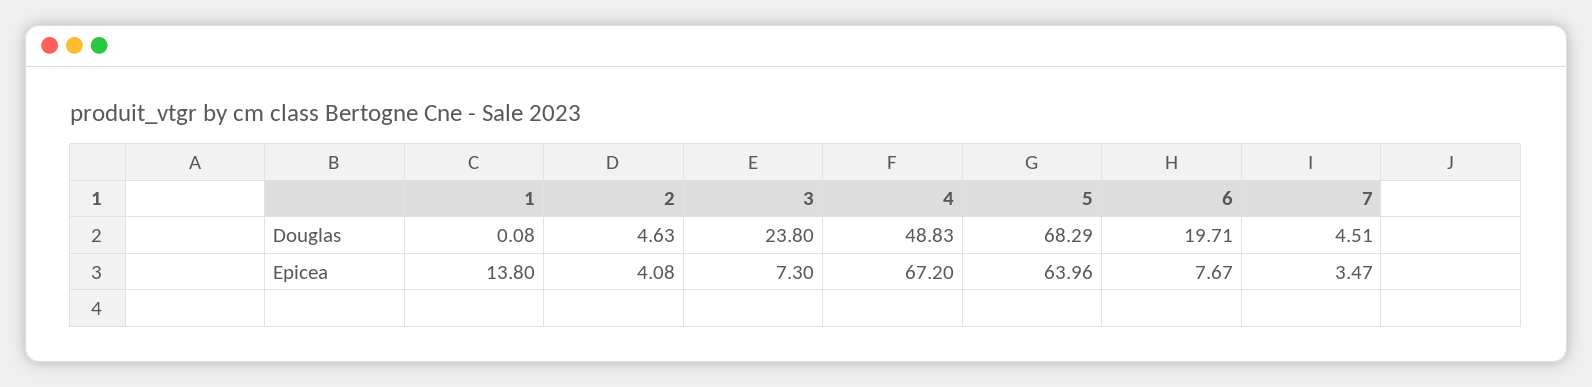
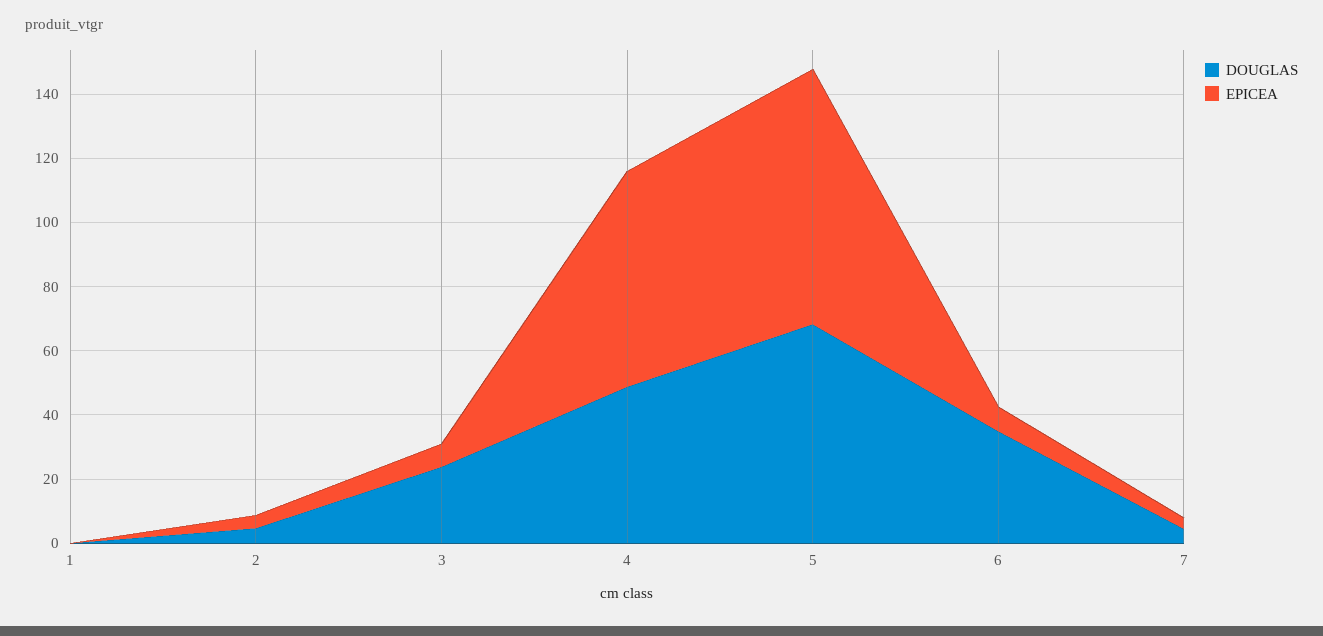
  {
    "Douglas": {
      "1": 0.08,
      "2": 4.63,
      "3": 23.8,
      "4": 48.83,
      "5": 68.29,
-     "6": 19.71,
+     "6": 35,
      "7": 4.51
    },
    "Epicea": {
-     "1": 13.8,
+     "1": 0,
      "2": 4.08,
      "3": 7.3,
      "4": 67.2,
-     "5": 63.96,
+     "5": 80,
      "6": 7.67,
      "7": 3.47
    }
  }

